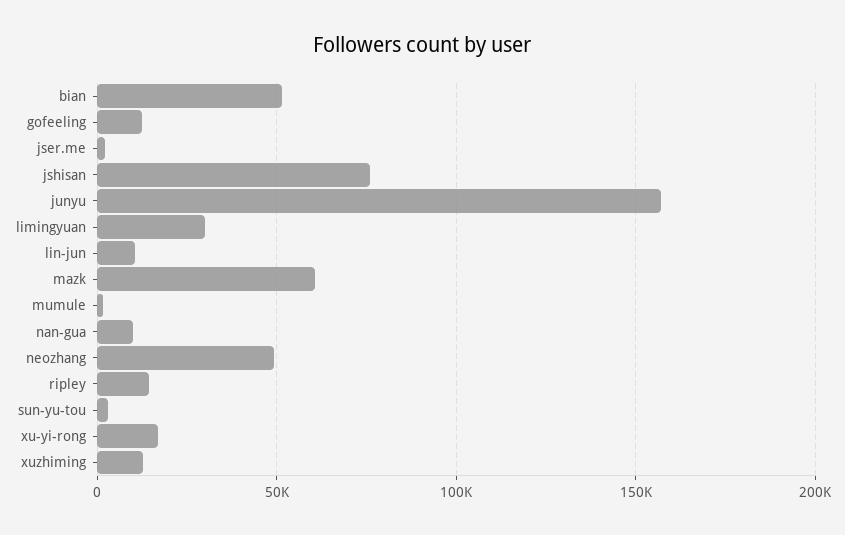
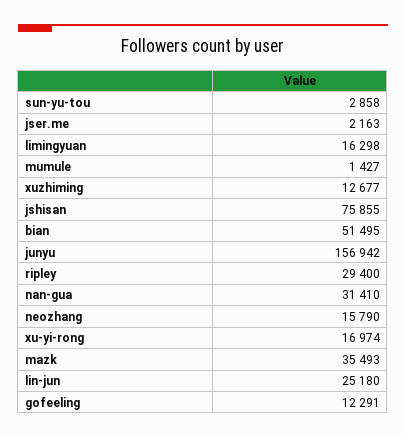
  {
    "bian": 51495,
    "gofeeling": 12291,
    "jser.me": 2163,
    "jshisan": 75855,
    "junyu": 156942,
-   "limingyuan": 30000,
+   "limingyuan": 16298,
-   "lin-jun": 10000,
+   "lin-jun": 25180,
-   "mazk": 60000,
+   "mazk": 35493,
    "mumule": 1427,
-   "nan-gua": 10000,
+   "nan-gua": 31410,
-   "neozhang": 50000,
+   "neozhang": 15790,
-   "ripley": 15000,
+   "ripley": 29400,
    "sun-yu-tou": 2858,
    "xu-yi-rong": 16974,
    "xuzhiming": 12677
  }

